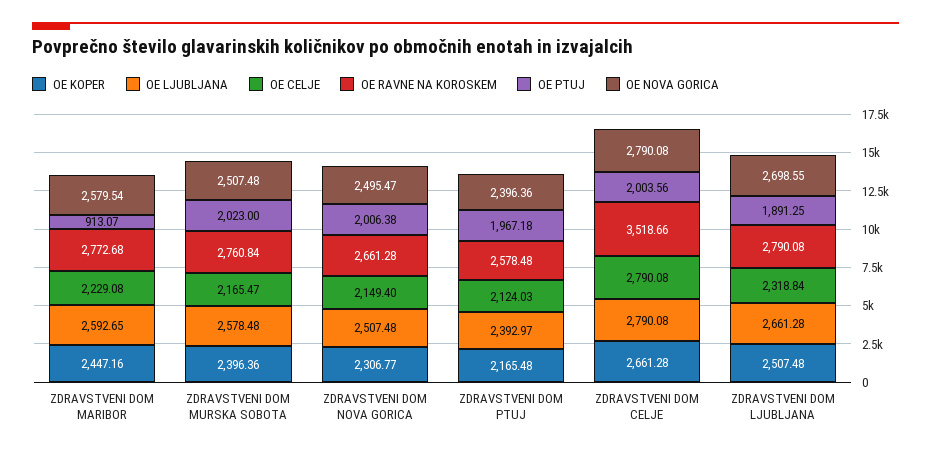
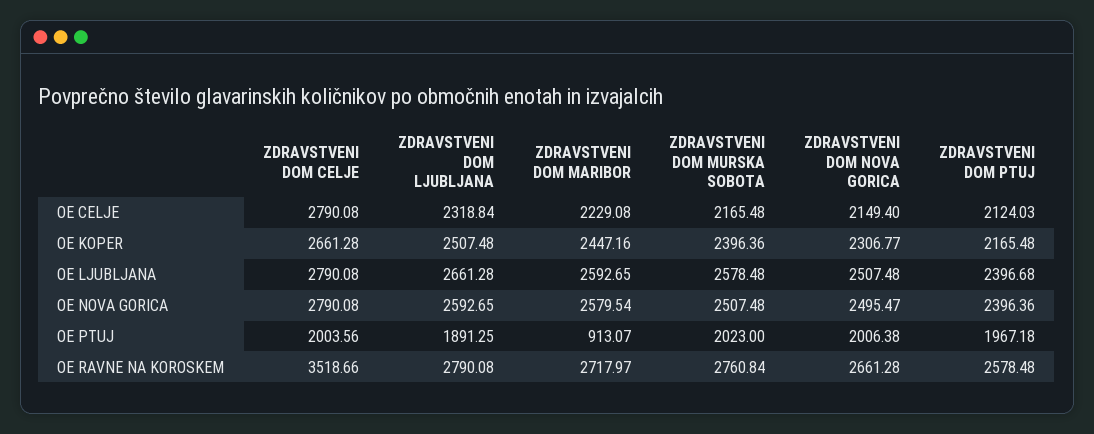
  {
    "OE KOPER": {
      "ZDRAVSTVENI DOM MARIBOR": 2447.16,
      "ZDRAVSTVENI DOM MURSKA SOBOTA": 2396.36,
      "ZDRAVSTVENI DOM NOVA GORICA": 2306.77,
      "ZDRAVSTVENI DOM PTUJ": 2165.48,
      "ZDRAVSTVENI DOM CELJE": 2661.28,
      "ZDRAVSTVENI DOM LJUBLJANA": 2507.48
    },
    "OE LJUBLJANA": {
      "ZDRAVSTVENI DOM MARIBOR": 2592.65,
      "ZDRAVSTVENI DOM MURSKA SOBOTA": 2578.48,
      "ZDRAVSTVENI DOM NOVA GORICA": 2507.48,
-     "ZDRAVSTVENI DOM PTUJ": 2392.97,
+     "ZDRAVSTVENI DOM PTUJ": 2396.68,
      "ZDRAVSTVENI DOM CELJE": 2790.08,
      "ZDRAVSTVENI DOM LJUBLJANA": 2661.28
    },
    "OE CELJE": {
      "ZDRAVSTVENI DOM MARIBOR": 2229.08,
-     "ZDRAVSTVENI DOM MURSKA SOBOTA": 2165.47,
+     "ZDRAVSTVENI DOM MURSKA SOBOTA": 2165.48,
      "ZDRAVSTVENI DOM NOVA GORICA": 2149.4,
      "ZDRAVSTVENI DOM PTUJ": 2124.03,
      "ZDRAVSTVENI DOM CELJE": 2790.08,
      "ZDRAVSTVENI DOM LJUBLJANA": 2318.84
    },
    "OE RAVNE NA KOROSKEM": {
-     "ZDRAVSTVENI DOM MARIBOR": 2772.68,
+     "ZDRAVSTVENI DOM MARIBOR": 2717.97,
      "ZDRAVSTVENI DOM MURSKA SOBOTA": 2760.84,
      "ZDRAVSTVENI DOM NOVA GORICA": 2661.28,
      "ZDRAVSTVENI DOM PTUJ": 2578.48,
      "ZDRAVSTVENI DOM CELJE": 3518.66,
      "ZDRAVSTVENI DOM LJUBLJANA": 2790.08
    },
    "OE PTUJ": {
      "ZDRAVSTVENI DOM MARIBOR": 913.07,
      "ZDRAVSTVENI DOM MURSKA SOBOTA": 2023,
      "ZDRAVSTVENI DOM NOVA GORICA": 2006.38,
      "ZDRAVSTVENI DOM PTUJ": 1967.18,
      "ZDRAVSTVENI DOM CELJE": 2003.56,
      "ZDRAVSTVENI DOM LJUBLJANA": 1891.25
    },
    "OE NOVA GORICA": {
      "ZDRAVSTVENI DOM MARIBOR": 2579.54,
      "ZDRAVSTVENI DOM MURSKA SOBOTA": 2507.48,
      "ZDRAVSTVENI DOM NOVA GORICA": 2495.47,
      "ZDRAVSTVENI DOM PTUJ": 2396.36,
      "ZDRAVSTVENI DOM CELJE": 2790.08,
-     "ZDRAVSTVENI DOM LJUBLJANA": 2698.55
+     "ZDRAVSTVENI DOM LJUBLJANA": 2592.65
    }
  }

